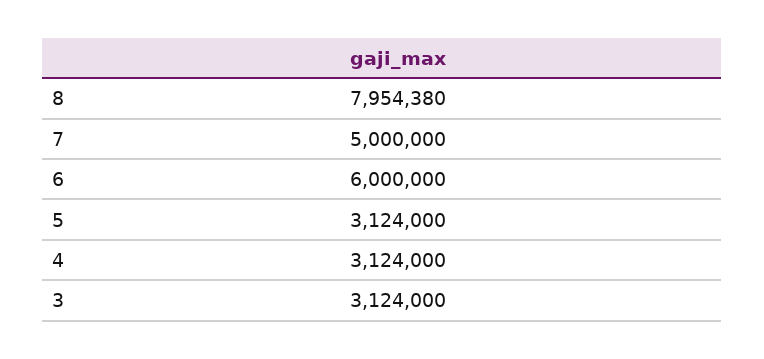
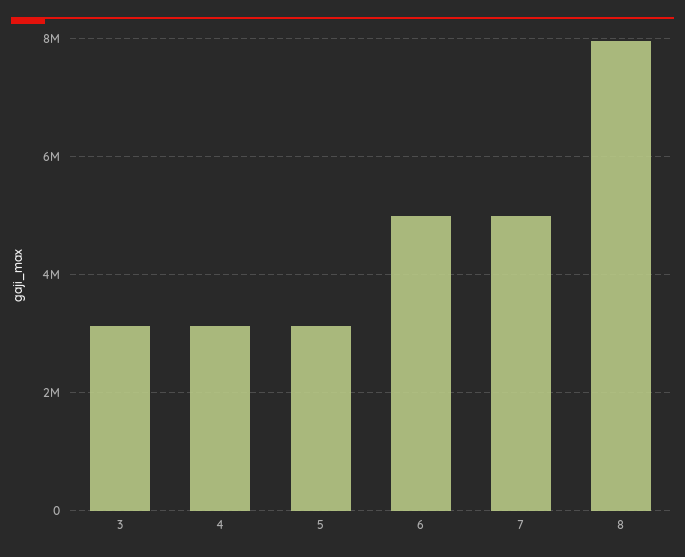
  {
    "8": 7954380,
    "7": 5000000,
-   "6": 6000000,
+   "6": 5000000,
    "5": 3124000,
    "4": 3124000,
    "3": 3124000
  }

